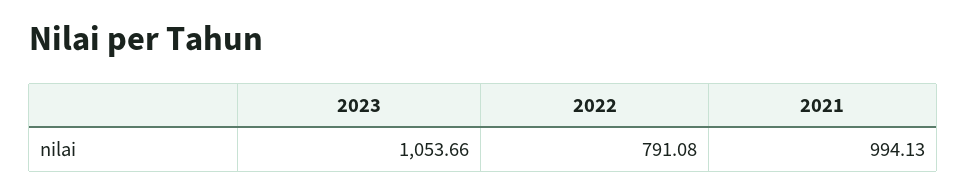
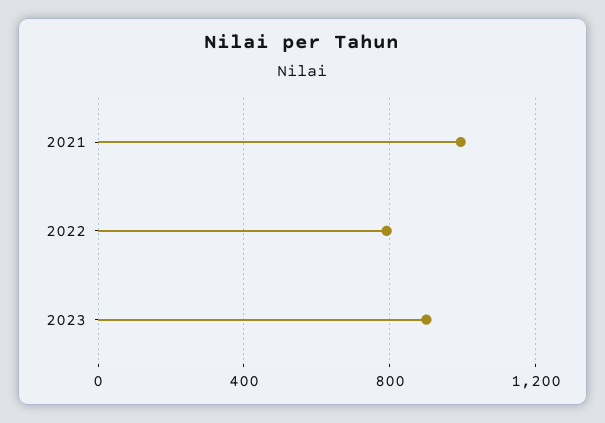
  {
-   "2023": 1053.66,
+   "2023": 900,
    "2022": 791.08,
    "2021": 994.13
  }

